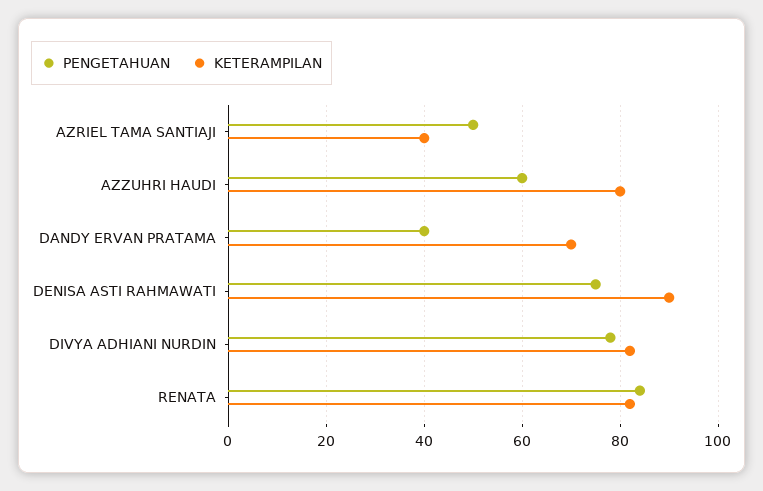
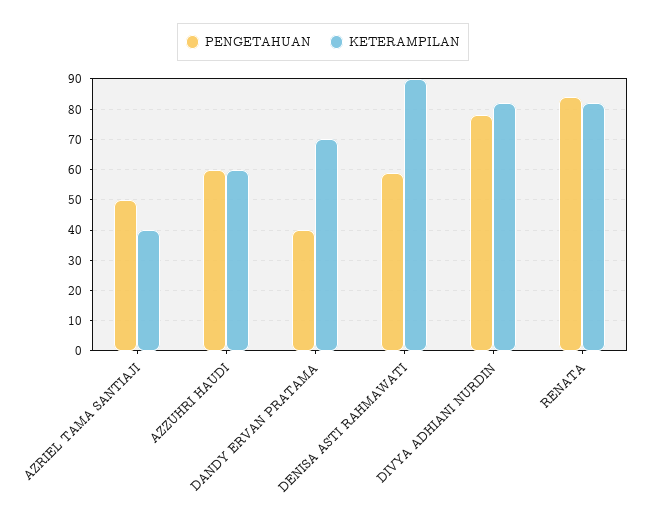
  {
    "PENGETAHUAN": {
      "AZRIEL TAMA SANTIAJI": 50,
      "AZZUHRI HAUDI": 60,
      "DANDY ERVAN PRATAMA": 40,
-     "DENISA ASTI RAHMAWATI": 75,
+     "DENISA ASTI RAHMAWATI": 60,
      "DIVYA ADHIANI NURDIN": 80,
      "RENATA": 85
    },
    "KETERAMPILAN": {
      "AZRIEL TAMA SANTIAJI": 40,
-     "AZZUHRI HAUDI": 80,
+     "AZZUHRI HAUDI": 60,
      "DANDY ERVAN PRATAMA": 70,
      "DENISA ASTI RAHMAWATI": 90,
      "DIVYA ADHIANI NURDIN": 80,
      "RENATA": 80
    }
  }

